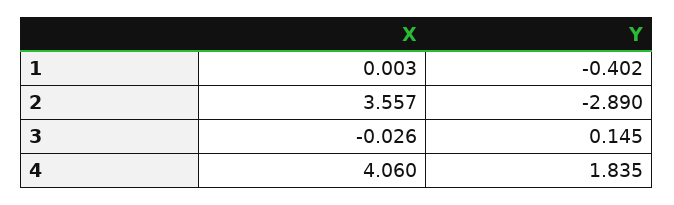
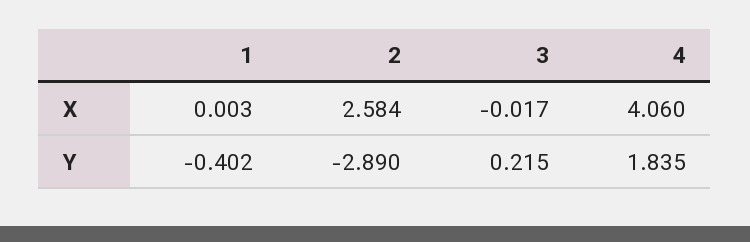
  {
    "X": {
      "1": 0.003,
-     "2": 3.557,
+     "2": 2.584,
-     "3": -0.026,
+     "3": -0.017,
      "4": 4.06
    },
    "Y": {
      "1": -0.402,
      "2": -2.89,
-     "3": 0.145,
+     "3": 0.215,
      "4": 1.835
    }
  }

